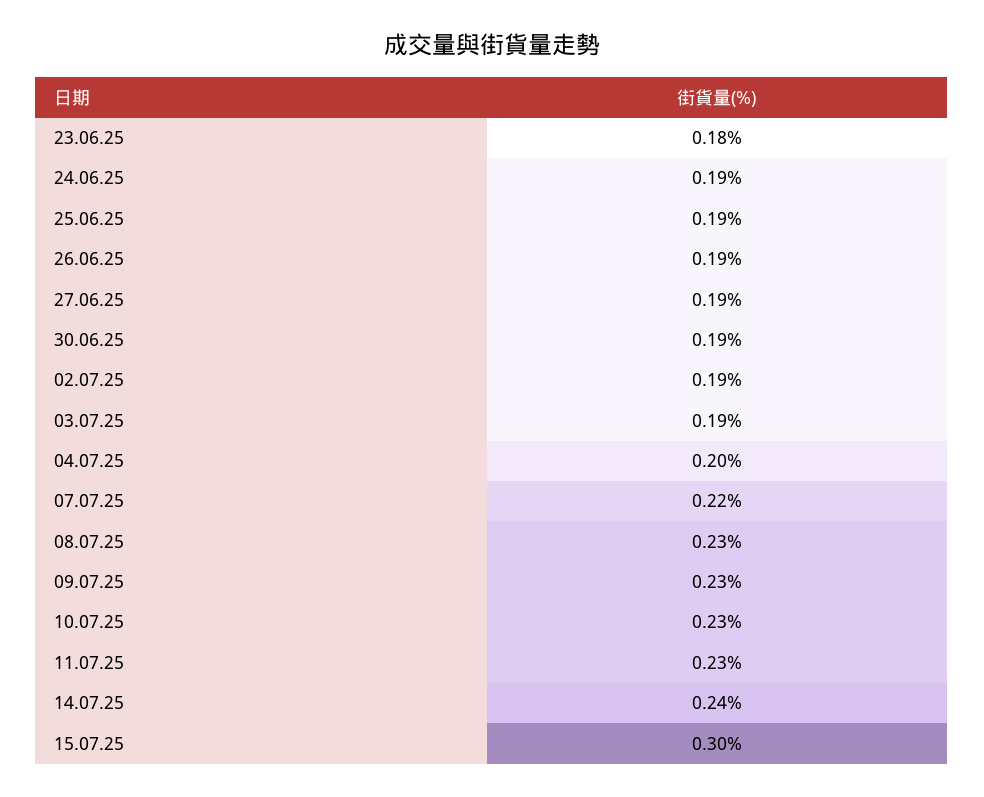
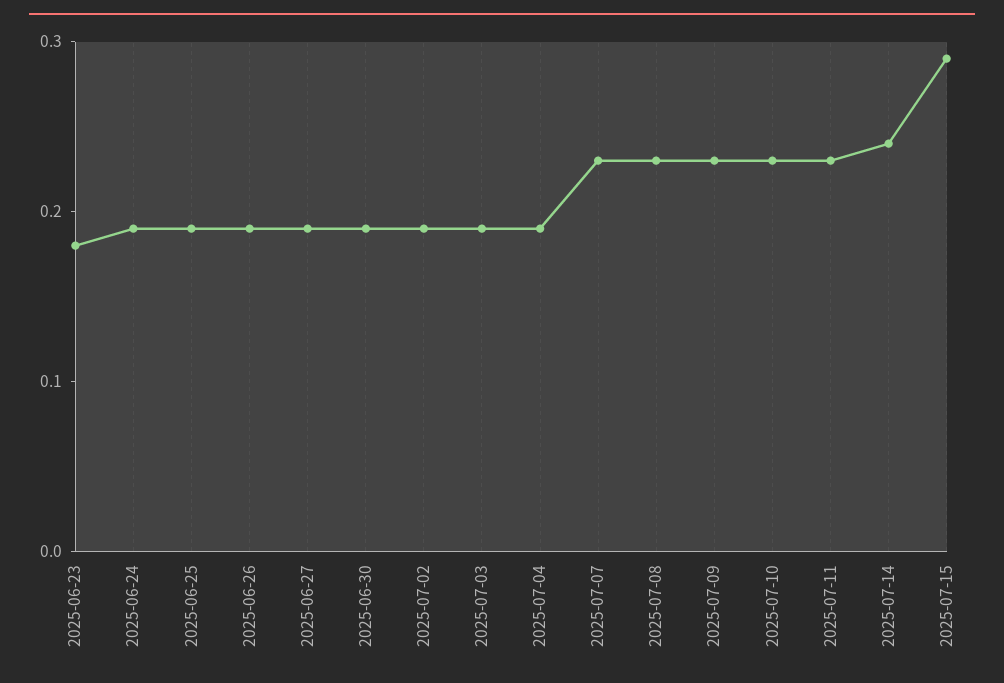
  {
    "23.06.25": 0.18,
    "24.06.25": 0.19,
    "25.06.25": 0.19,
    "26.06.25": 0.19,
    "27.06.25": 0.19,
    "30.06.25": 0.19,
    "02.07.25": 0.19,
    "03.07.25": 0.19,
-   "04.07.25": 0.2,
+   "04.07.25": 0.19,
-   "07.07.25": 0.22,
+   "07.07.25": 0.23,
    "08.07.25": 0.23,
    "09.07.25": 0.23,
    "10.07.25": 0.23,
    "11.07.25": 0.23,
    "14.07.25": 0.24,
-   "15.07.25": 0.3
+   "15.07.25": 0.29
  }

